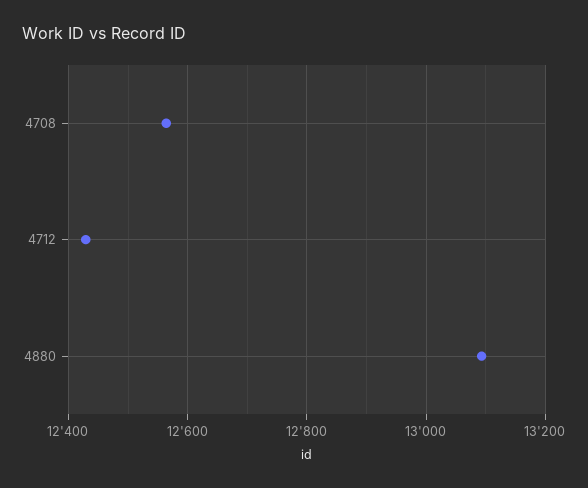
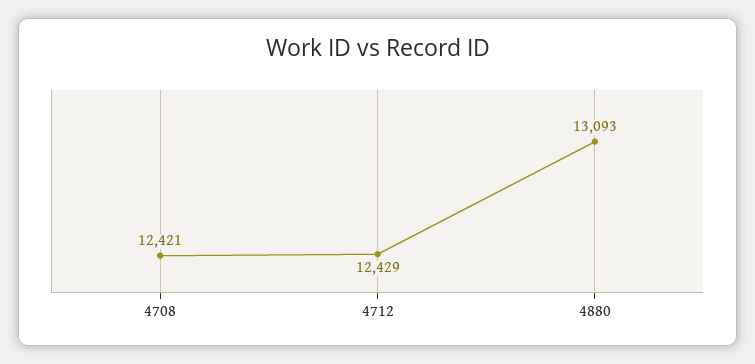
  {
-   "4708": 12560,
+   "4708": 12421,
    "4712": 12429,
    "4880": 13093
  }

